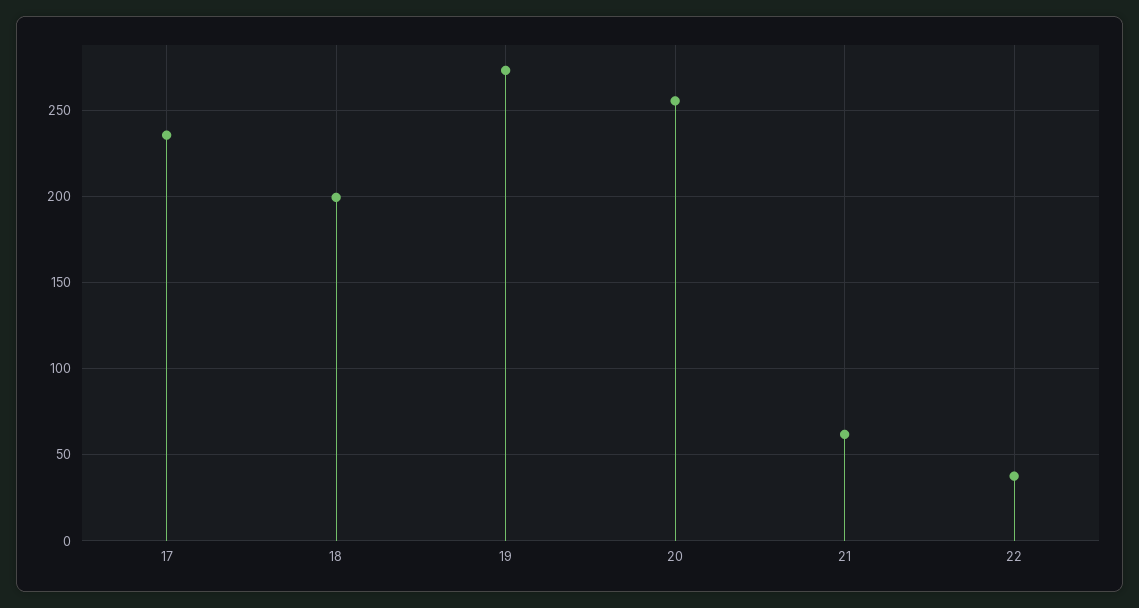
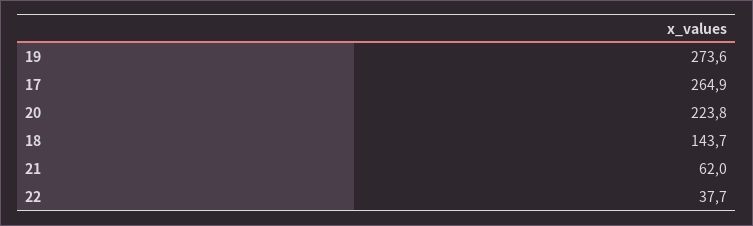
  {
-   "17": 235,
+   "17": 264.9,
-   "18": 200,
+   "18": 143.7,
    "19": 273.6,
-   "20": 255,
+   "20": 223.8,
    "21": 62,
    "22": 37.7
  }

